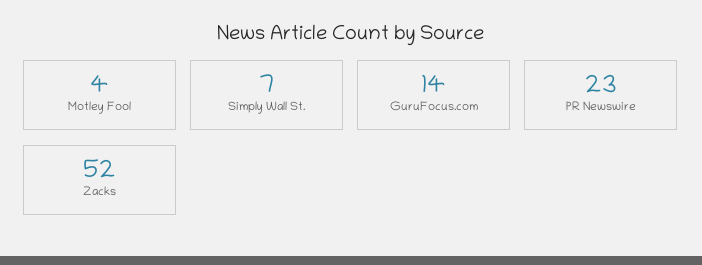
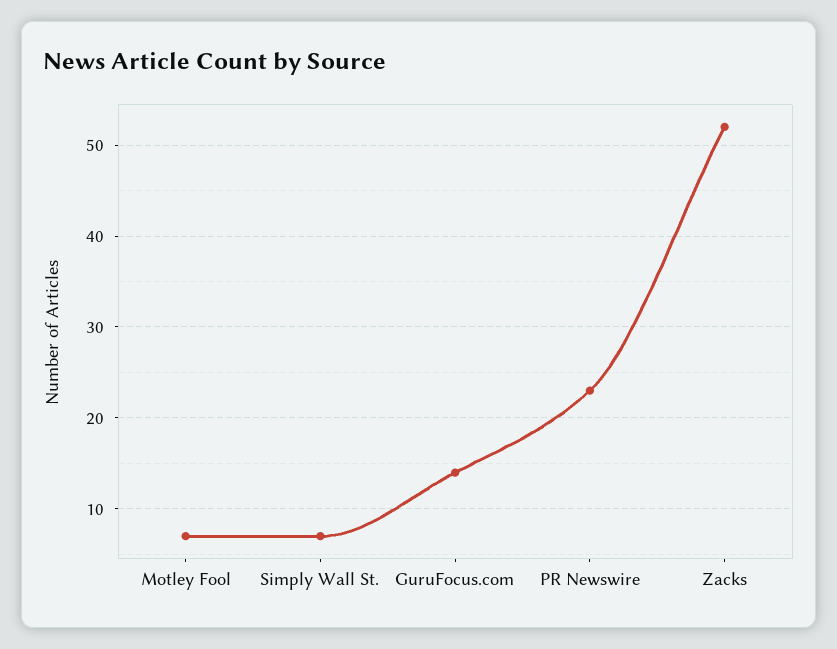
  {
-   "Motley Fool": 4,
+   "Motley Fool": 7,
    "Simply Wall St.": 7,
    "GuruFocus.com": 14,
    "PR Newswire": 23,
    "Zacks": 52
  }

